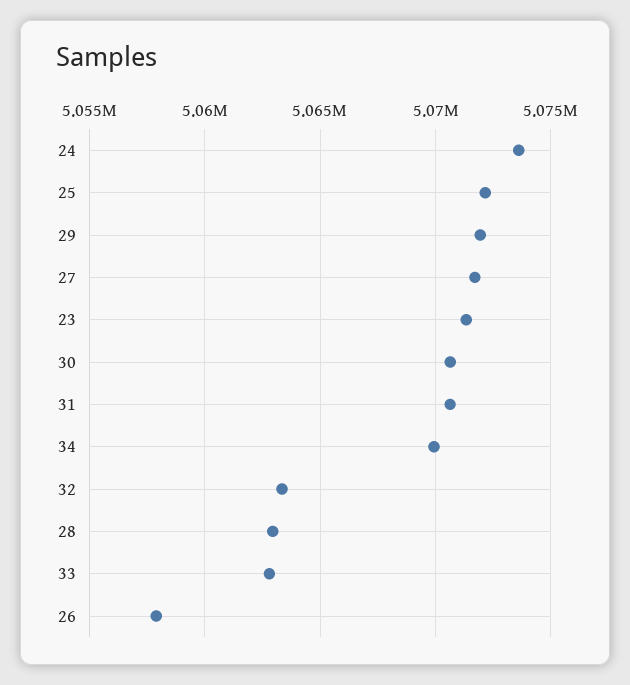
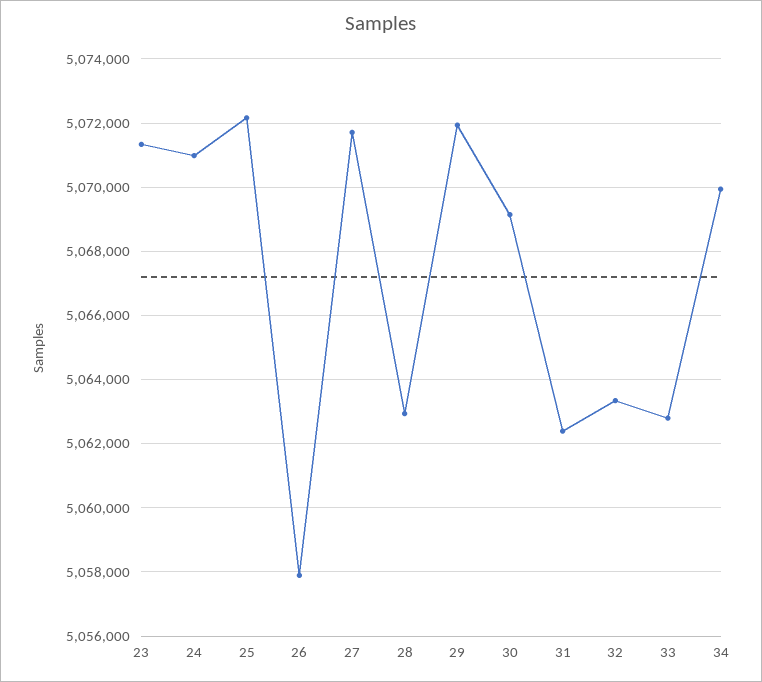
  {
-   "24": 5073500,
+   "24": 5071000,
    "25": 5072200,
    "29": 5072000,
    "27": 5071800,
    "23": 5071400,
-   "30": 5070500,
+   "30": 5069200,
-   "31": 5070500,
+   "31": 5062400,
    "34": 5070000,
    "32": 5063400,
    "28": 5063000,
    "33": 5062800,
    "26": 5057800
  }

